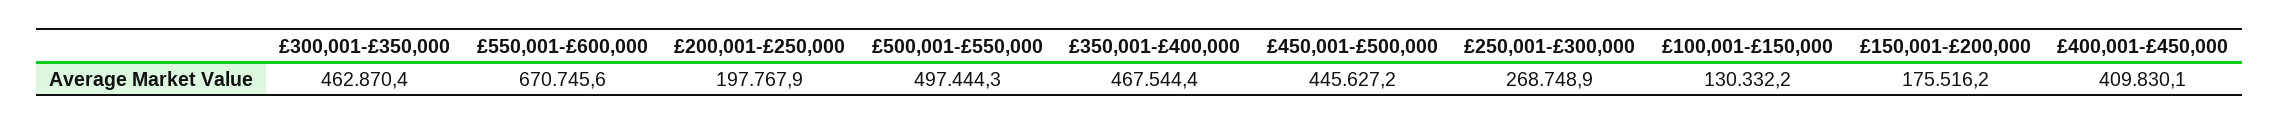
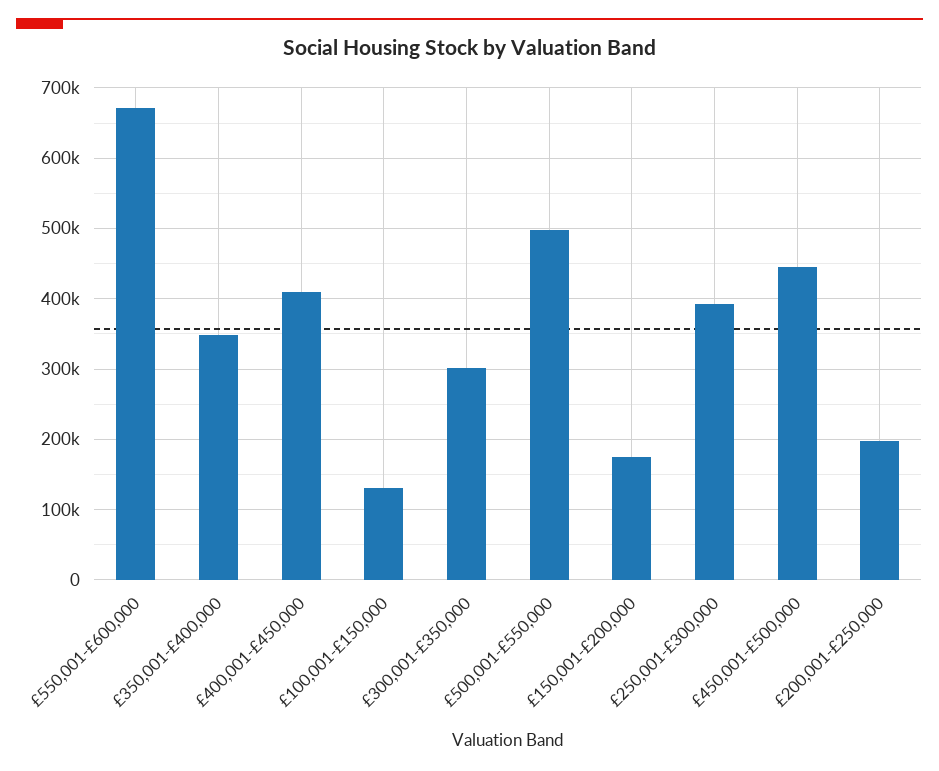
  {
-   "£300,001-£350,000": 462870.4,
+   "£300,001-£350,000": 300000,
    "£550,001-£600,000": 670745.6,
    "£200,001-£250,000": 197767.9,
    "£500,001-£550,000": 497444.3,
-   "£350,001-£400,000": 467544.4,
+   "£350,001-£400,000": 350000,
    "£450,001-£500,000": 445627.2,
-   "£250,001-£300,000": 268748.9,
+   "£250,001-£300,000": 390000,
    "£100,001-£150,000": 130332.2,
    "£150,001-£200,000": 175516.2,
    "£400,001-£450,000": 409830.1
  }

